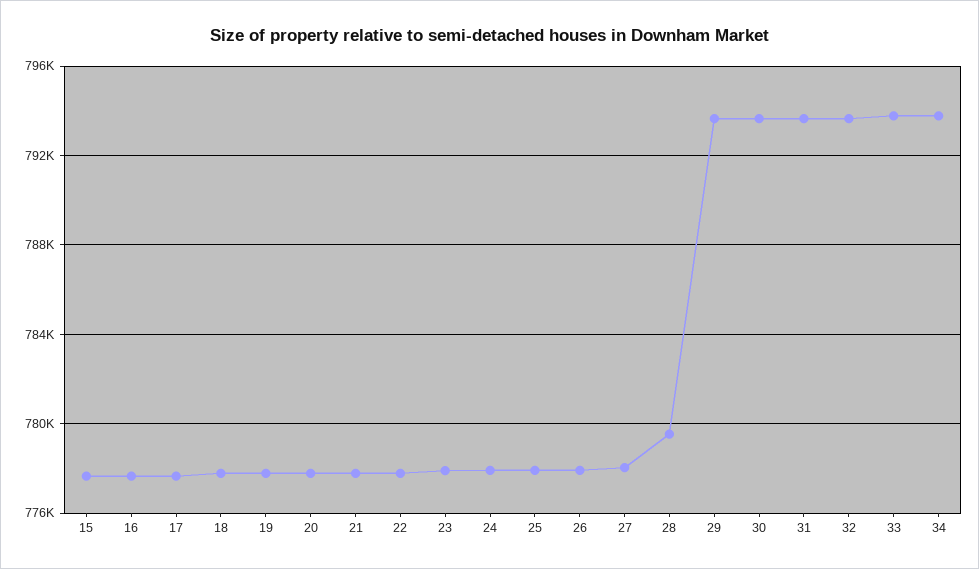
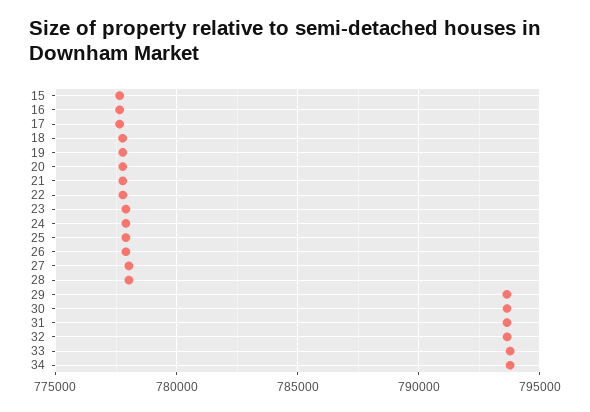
  {
    "15": 777500,
    "16": 777500,
    "17": 777500,
    "18": 778000,
    "19": 778000,
    "20": 778000,
    "21": 778000,
    "22": 778000,
    "23": 778000,
    "24": 778000,
    "25": 778000,
    "26": 778000,
    "27": 778000,
-   "28": 779500,
+   "28": 778000,
    "29": 793500,
    "30": 793500,
    "31": 793500,
    "32": 793500,
    "33": 794000,
    "34": 794000
  }

